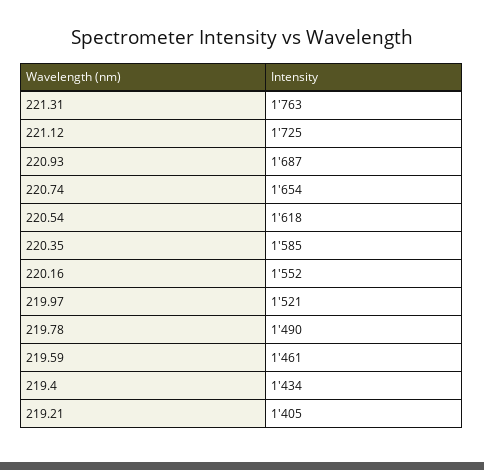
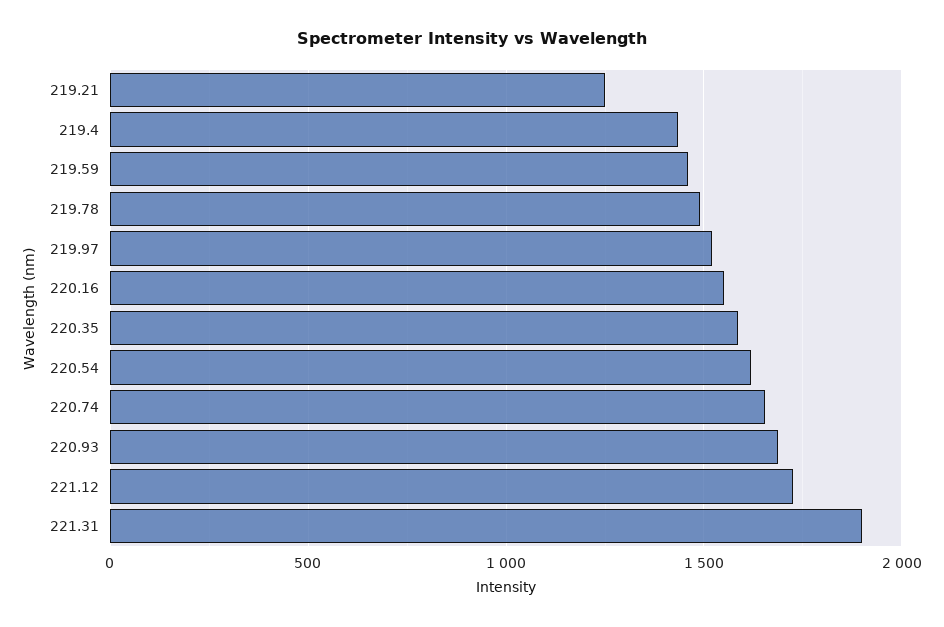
  {
-   "221.31": 1763,
+   "221.31": 1900,
    "221.12": 1725,
    "220.93": 1687,
    "220.74": 1654,
    "220.54": 1618,
    "220.35": 1585,
    "220.16": 1552,
    "219.97": 1521,
    "219.78": 1490,
    "219.59": 1461,
    "219.4": 1434,
-   "219.21": 1405
+   "219.21": 1250
  }

